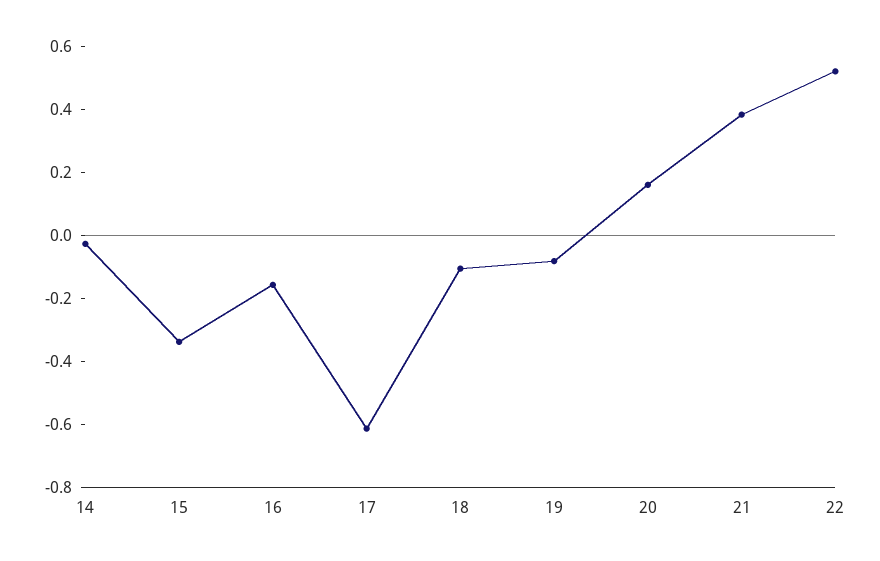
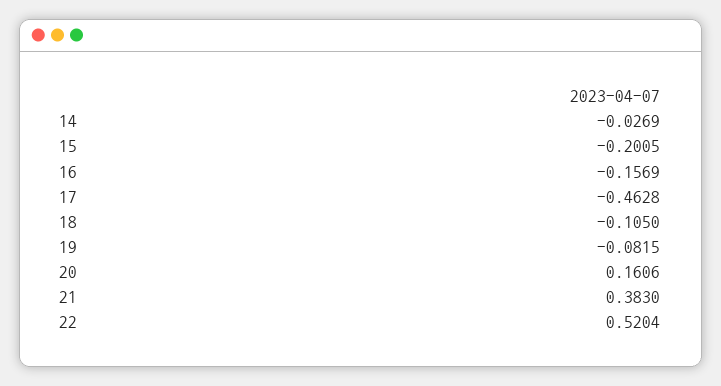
  {
    "14": -0.0269,
-   "15": -0.35,
+   "15": -0.2005,
    "16": -0.1569,
-   "17": -0.6,
+   "17": -0.4628,
    "18": -0.105,
    "19": -0.0815,
    "20": 0.1606,
    "21": 0.383,
    "22": 0.5204
  }

